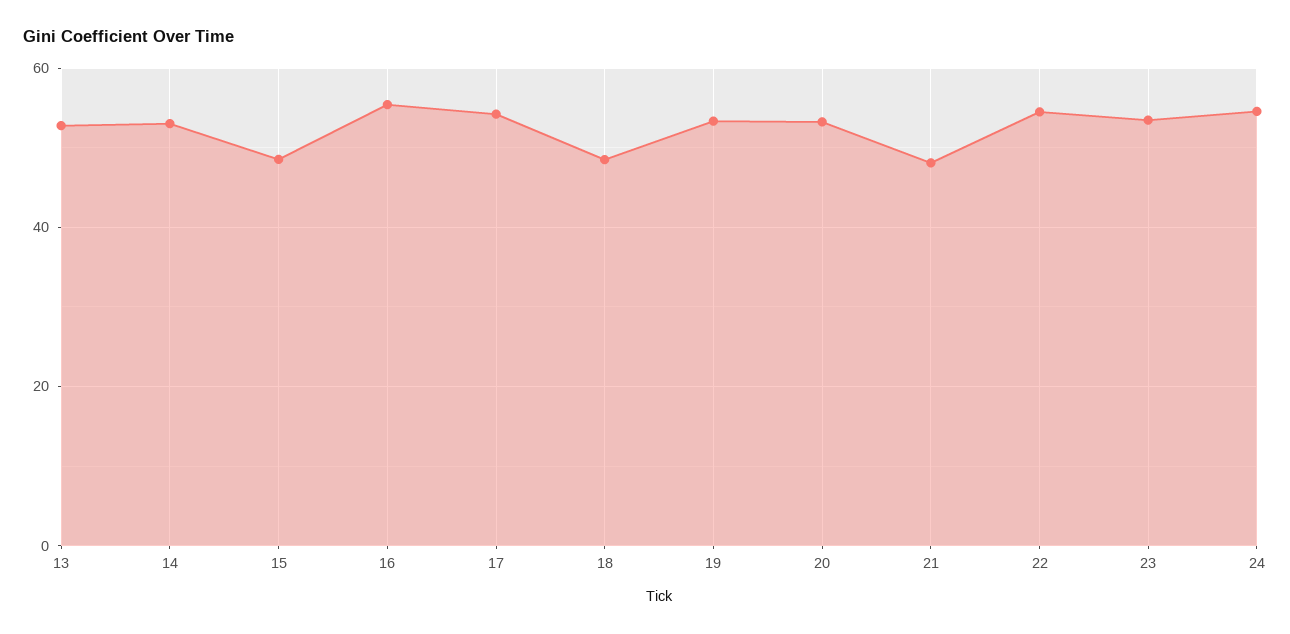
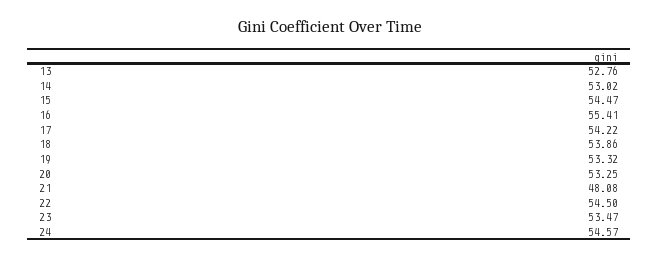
  {
    "13": 52.76,
    "14": 53.02,
-   "15": 48,
+   "15": 54.47,
    "16": 55.41,
    "17": 54.22,
-   "18": 48,
+   "18": 53.86,
    "19": 53.32,
    "20": 53.25,
    "21": 48.08,
    "22": 54.5,
    "23": 53.47,
    "24": 54.57
  }

